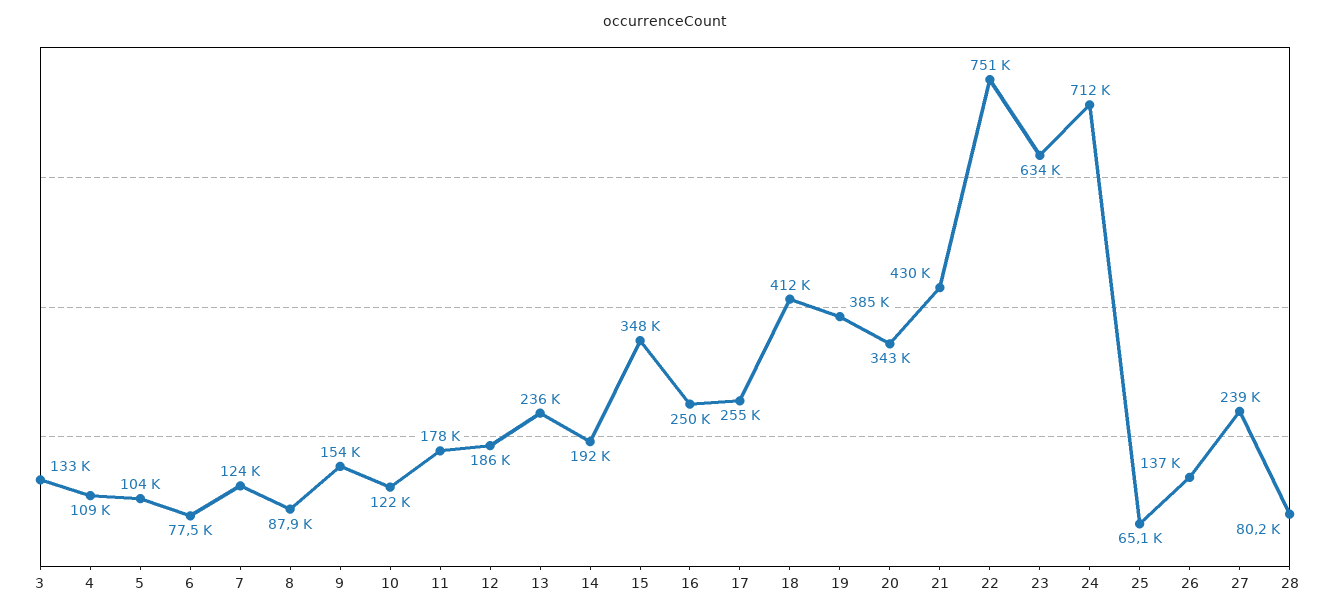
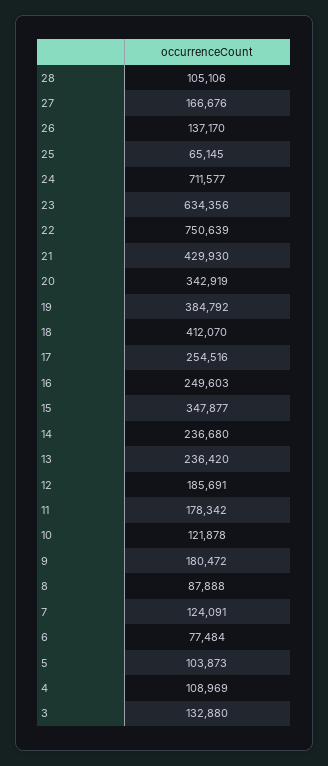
  {
    "3": 132880,
    "4": 108969,
    "5": 103873,
    "6": 77484,
    "7": 124091,
    "8": 87888,
-   "9": 154000,
+   "9": 180472,
    "10": 121878,
    "11": 178342,
    "12": 185691,
    "13": 236420,
-   "14": 192000,
+   "14": 236680,
    "15": 347877,
    "16": 249603,
    "17": 254516,
    "18": 412070,
    "19": 384792,
    "20": 342919,
    "21": 429930,
    "22": 750639,
    "23": 634356,
    "24": 711577,
    "25": 65145,
    "26": 137170,
-   "27": 239000,
+   "27": 166676,
-   "28": 80200
+   "28": 105106
  }

